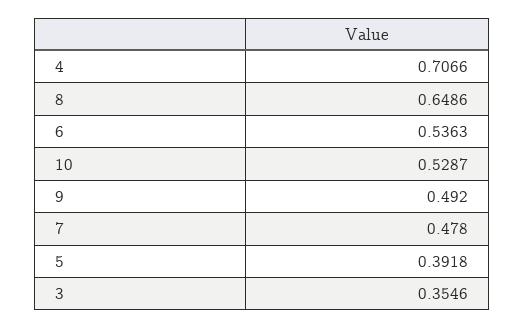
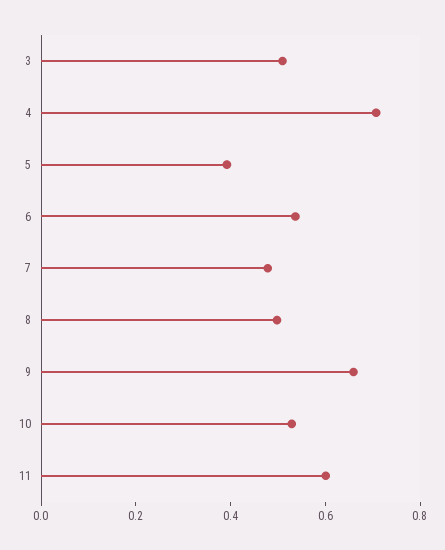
  {
    "4": 0.7066,
-   "8": 0.6486,
+   "8": 0.5,
    "6": 0.5363,
    "10": 0.5287,
-   "9": 0.492,
+   "9": 0.65,
    "7": 0.478,
    "5": 0.3918,
-   "3": 0.3546
+   "3": 0.5,
+   "11": 0.6
  }

